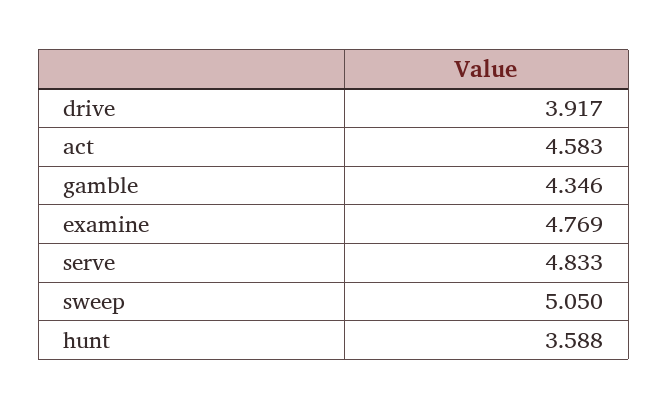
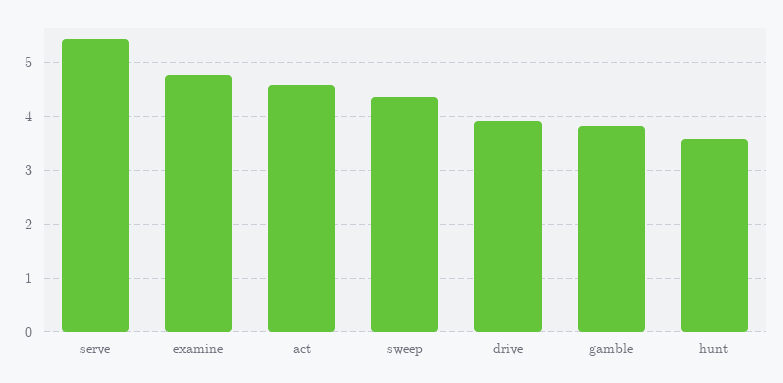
  {
    "drive": 3.917,
    "act": 4.583,
-   "gamble": 4.346,
+   "gamble": 3.8,
    "examine": 4.769,
-   "serve": 4.833,
+   "serve": 5.4,
-   "sweep": 5.05,
+   "sweep": 4.4,
    "hunt": 3.588
  }

